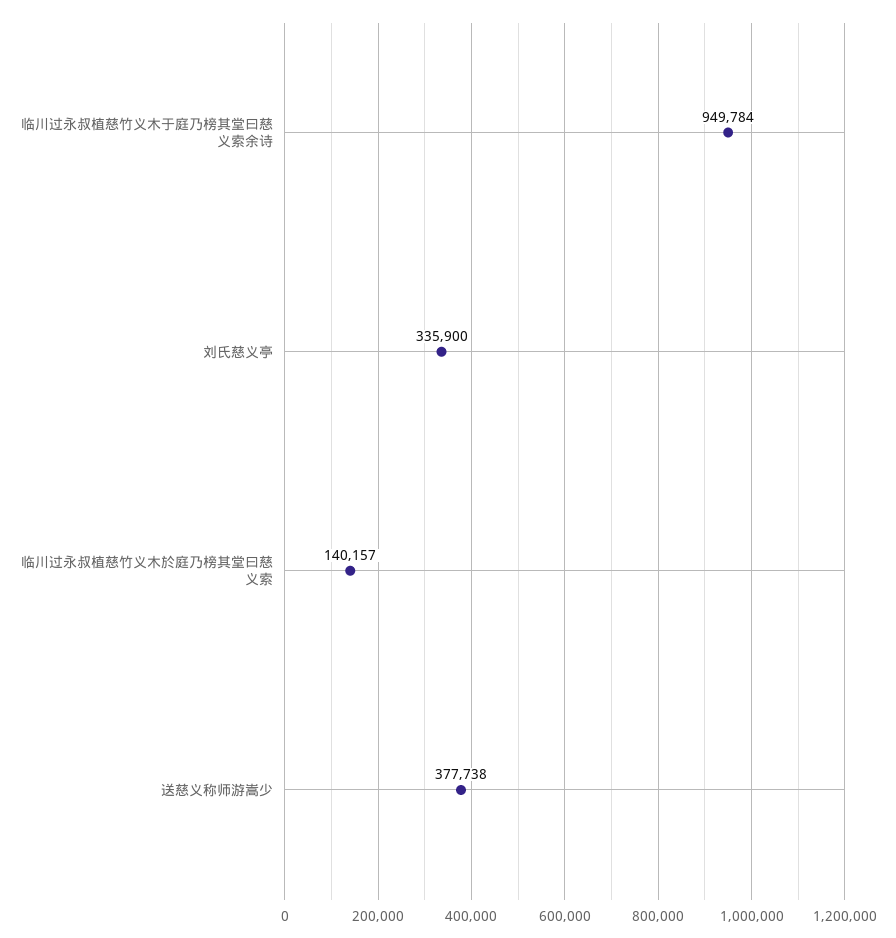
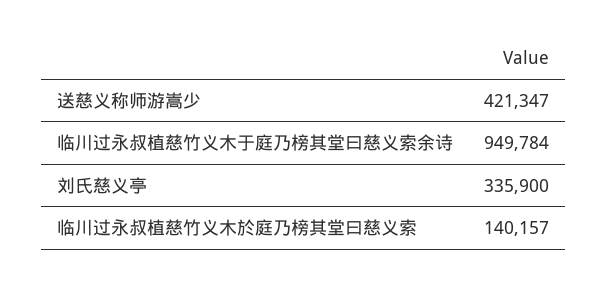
  {
    "临川过永叔植慈竹义木于庭乃榜其堂曰慈义索余诗": 949784,
    "刘氏慈义亭": 335900,
    "临川过永叔植慈竹义木於庭乃榜其堂曰慈义索": 140157,
-   "送慈义称师游嵩少": 377738
+   "送慈义称师游嵩少": 421347
  }

